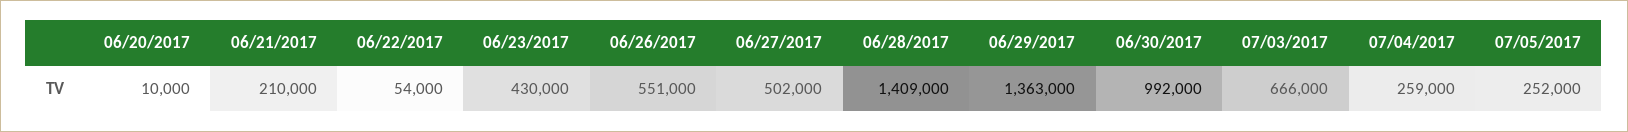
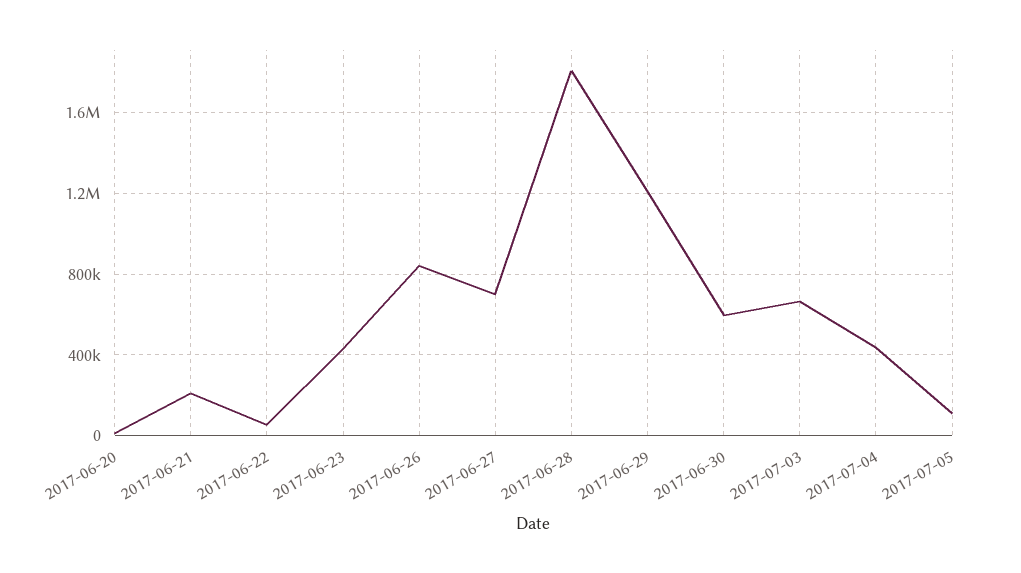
  {
    "06/20/2017": 10000,
    "06/21/2017": 210000,
    "06/22/2017": 54000,
    "06/23/2017": 430000,
-   "06/26/2017": 551000,
+   "06/26/2017": 850000,
-   "06/27/2017": 502000,
+   "06/27/2017": 700000,
-   "06/28/2017": 1409000,
+   "06/28/2017": 1800000,
-   "06/29/2017": 1363000,
+   "06/29/2017": 1200000,
-   "06/30/2017": 992000,
+   "06/30/2017": 600000,
    "07/03/2017": 666000,
-   "07/04/2017": 259000,
+   "07/04/2017": 450000,
-   "07/05/2017": 252000
+   "07/05/2017": 100000
  }

